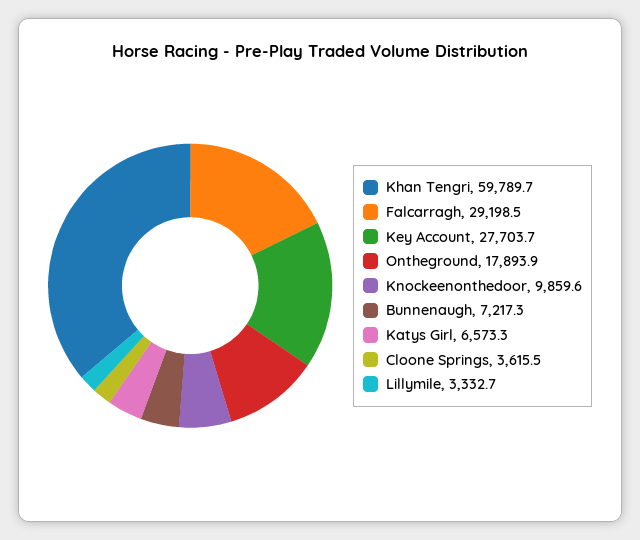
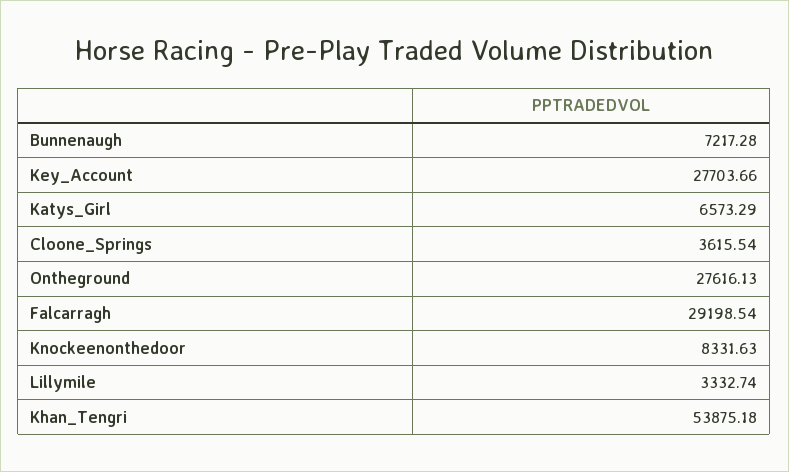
  {
-   "Khan Tengri": 59789.7,
+   "Khan Tengri": 53875.18,
    "Falcarragh": 29198.54,
    "Key Account": 27703.66,
-   "Ontheground": 17893.9,
+   "Ontheground": 27616.13,
-   "Knockeenonthedoor": 9859.6,
+   "Knockeenonthedoor": 8331.63,
    "Bunnenaugh": 7217.28,
    "Katys Girl": 6573.29,
    "Cloone Springs": 3615.54,
    "Lillymile": 3332.74
  }

